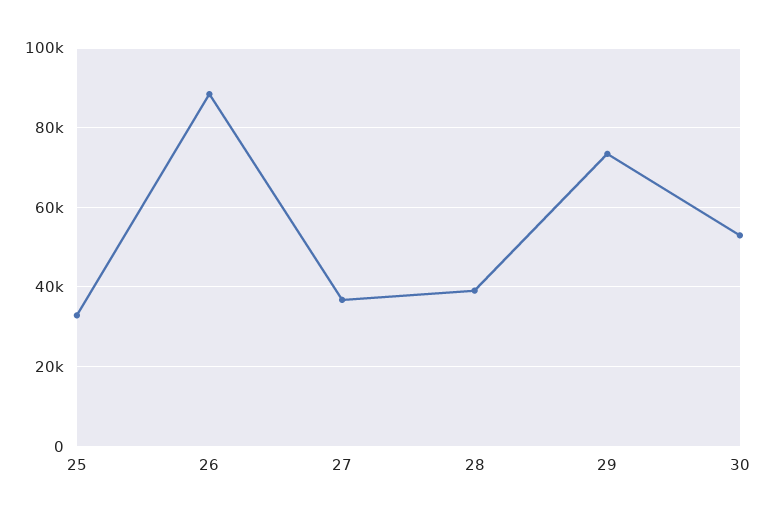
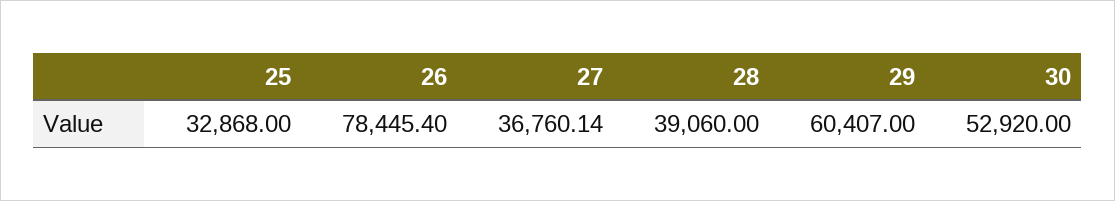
  {
    "25": 32868,
-   "26": 88000,
+   "26": 78445.4,
    "27": 36760.14,
    "28": 39060,
-   "29": 74000,
+   "29": 60407,
    "30": 52920
  }

